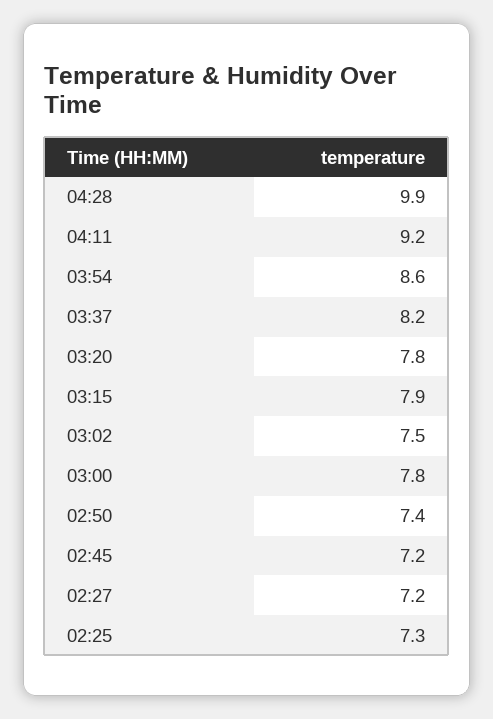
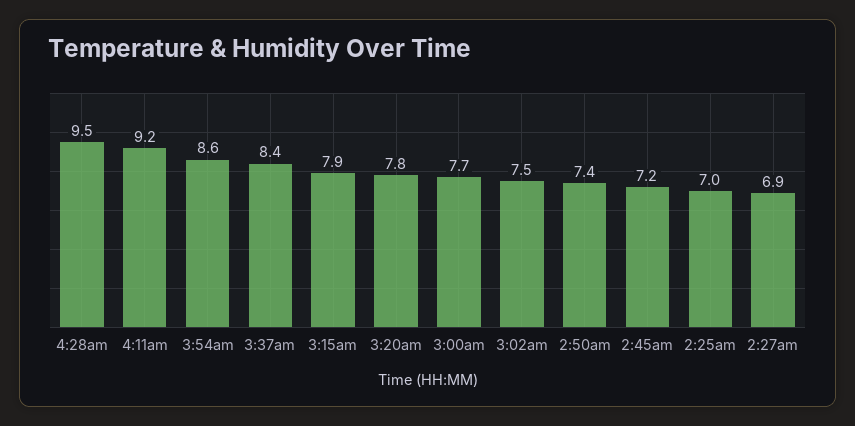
  {
-   "04:28": 9.9,
+   "04:28": 9.5,
    "04:11": 9.2,
    "03:54": 8.6,
-   "03:37": 8.2,
+   "03:37": 8.4,
    "03:20": 7.8,
    "03:15": 7.9,
    "03:02": 7.5,
-   "03:00": 7.8,
+   "03:00": 7.7,
    "02:50": 7.4,
    "02:45": 7.2,
-   "02:27": 7.2,
+   "02:27": 6.9,
-   "02:25": 7.3
+   "02:25": 7
  }

